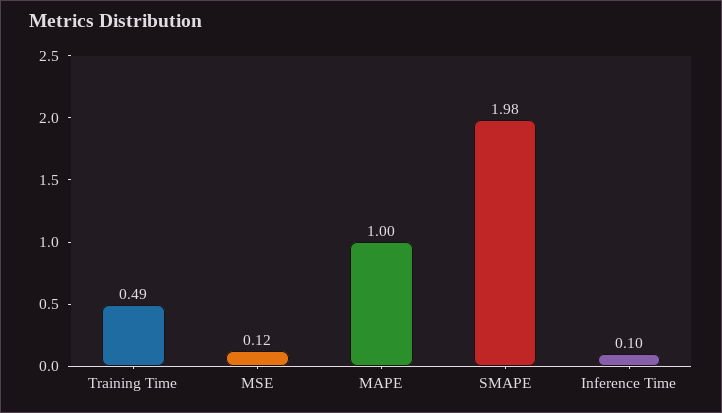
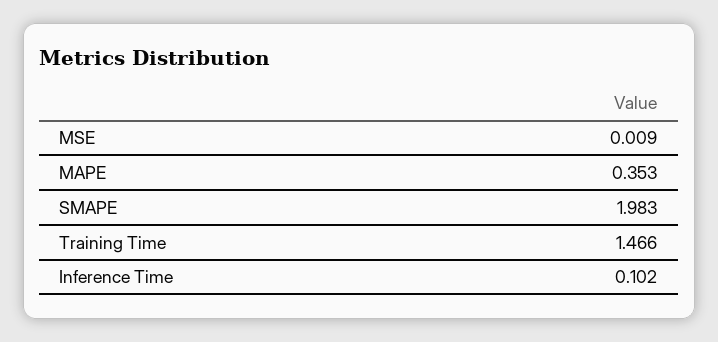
  {
-   "Training Time": 0.49,
+   "Training Time": 1.466,
-   "MSE": 0.12,
+   "MSE": 0.009,
-   "MAPE": 1,
+   "MAPE": 0.353,
    "SMAPE": 1.983,
    "Inference Time": 0.102
  }

